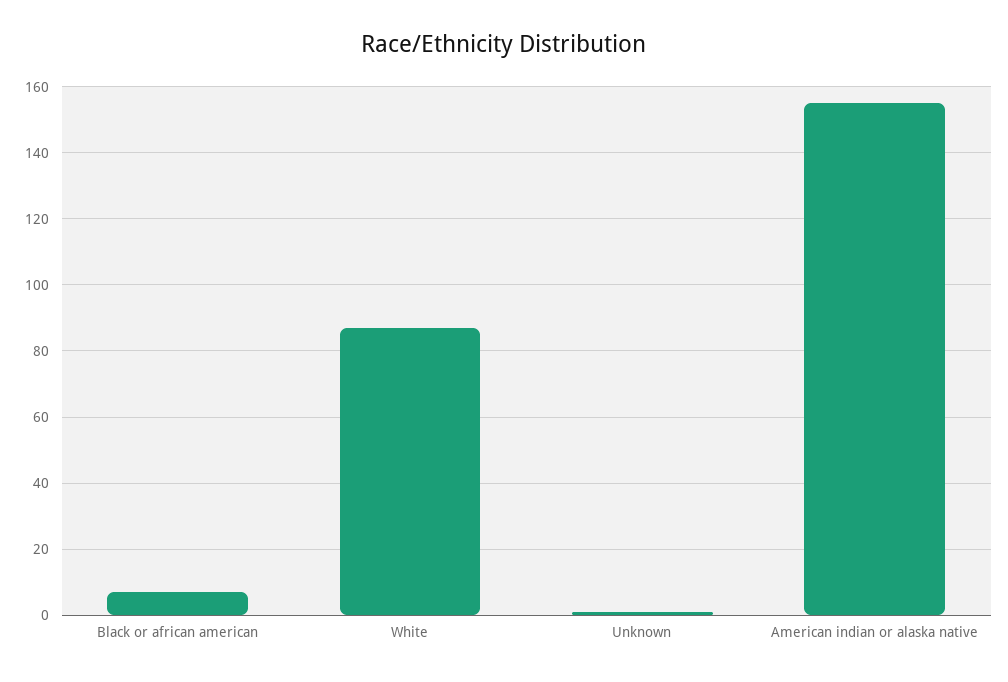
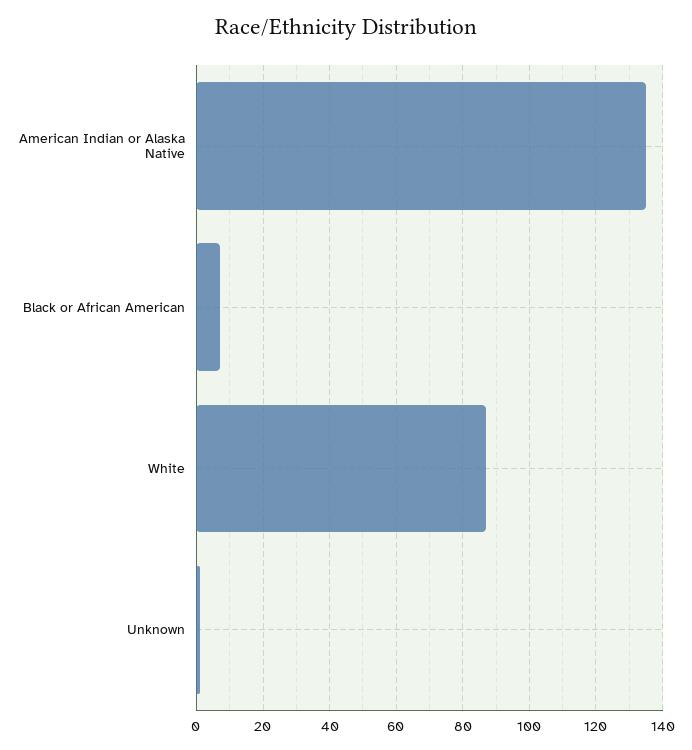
  {
    "Black or african american": 5,
    "White": 85,
    "Unknown": 0,
-   "American indian or alaska native": 155
+   "American indian or alaska native": 135
  }

